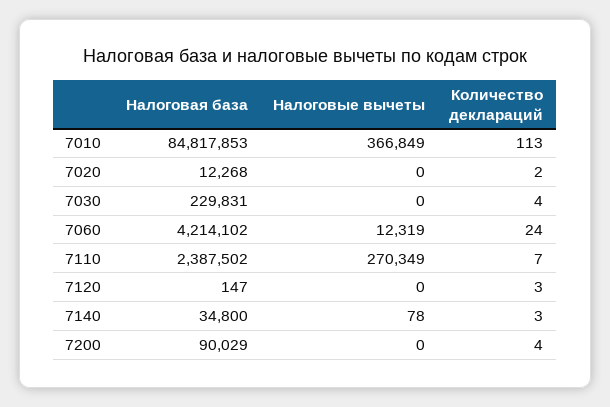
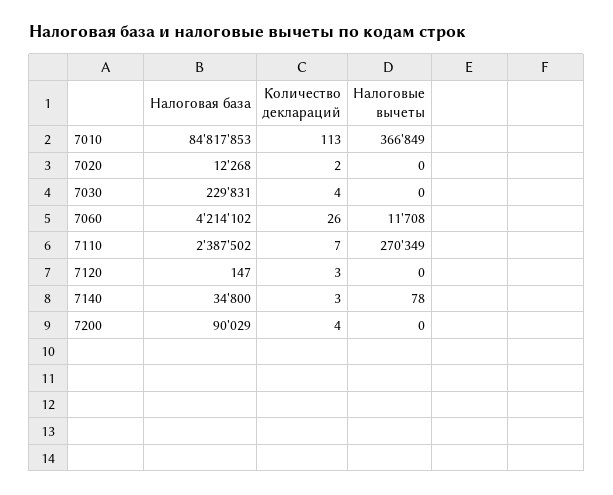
  {
    "Налоговая база": {
      "7010": 84817853,
      "7020": 12268,
      "7030": 229831,
      "7060": 4214102,
      "7110": 2387502,
      "7120": 147,
      "7140": 34800,
      "7200": 90029
    },
    "Налоговые вычеты": {
      "7010": 366849,
      "7020": 0,
      "7030": 0,
-     "7060": 12319,
+     "7060": 11708,
      "7110": 270349,
      "7120": 0,
      "7140": 78,
      "7200": 0
    },
    "Количество деклараций": {
      "7010": 113,
      "7020": 2,
      "7030": 4,
-     "7060": 24,
+     "7060": 26,
      "7110": 7,
      "7120": 3,
      "7140": 3,
      "7200": 4
    }
  }

